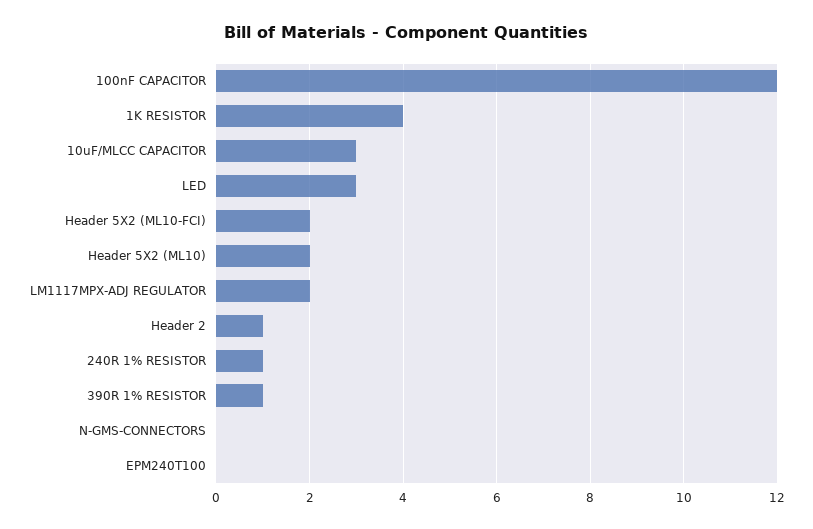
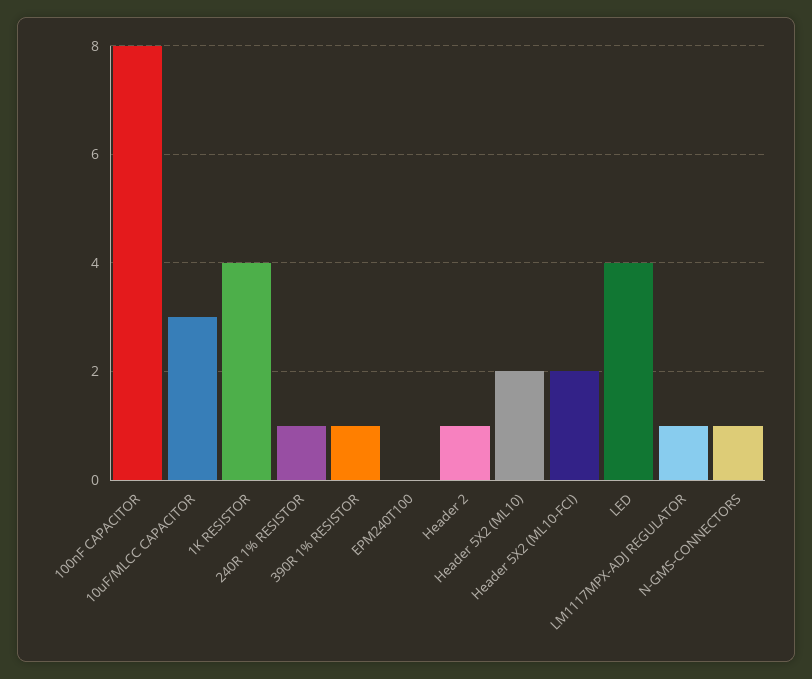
  {
-   "100nF CAPACITOR": 12,
+   "100nF CAPACITOR": 8,
    "1K RESISTOR": 4,
    "10uF/MLCC CAPACITOR": 3,
-   "LED": 3,
+   "LED": 4,
    "Header 5X2 (ML10-FCI)": 2,
    "Header 5X2 (ML10)": 2,
-   "LM1117MPX-ADJ REGULATOR": 2,
+   "LM1117MPX-ADJ REGULATOR": 1,
    "Header 2": 1,
    "240R 1% RESISTOR": 1,
    "390R 1% RESISTOR": 1,
-   "N-GMS-CONNECTORS": 0,
+   "N-GMS-CONNECTORS": 1,
    "EPM240T100": 0
  }

